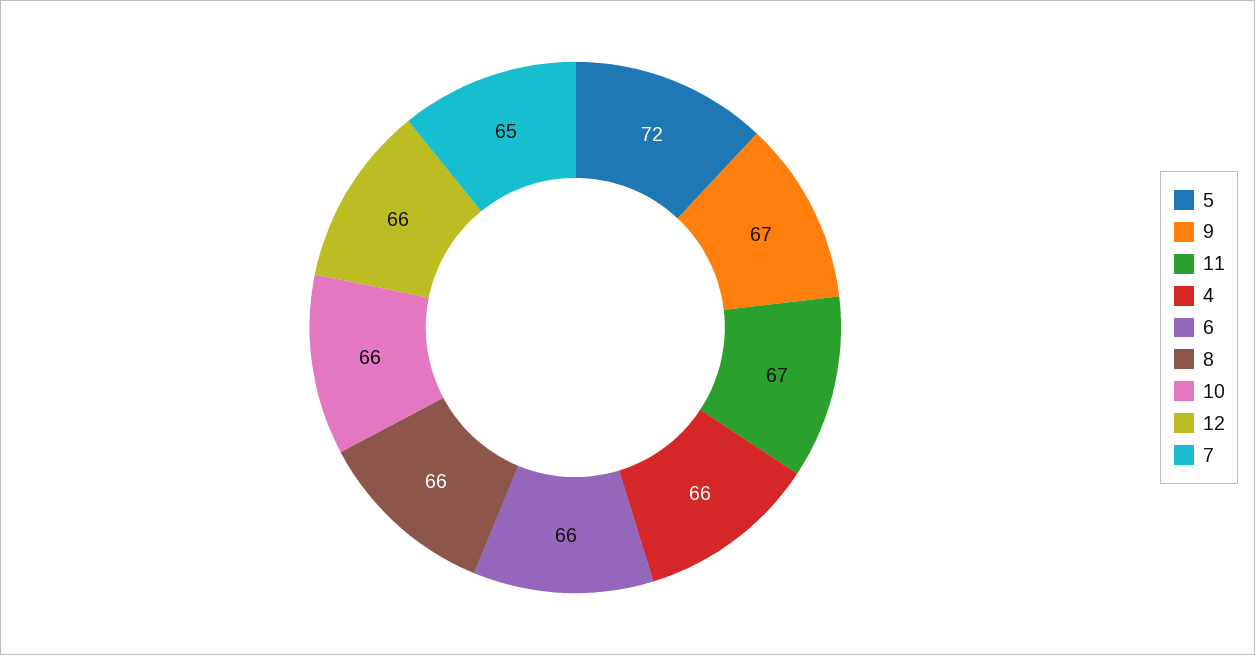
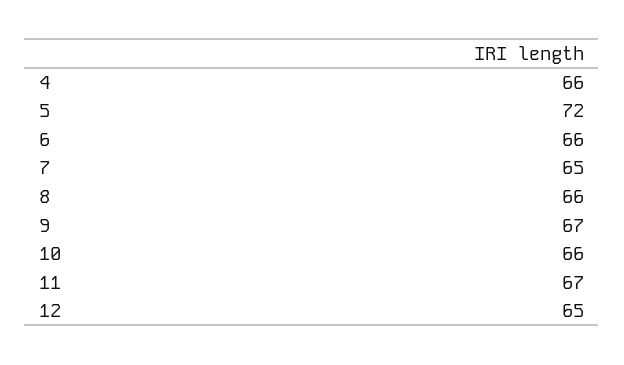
  {
    "5": 72,
    "9": 67,
    "11": 67,
    "4": 66,
    "6": 66,
    "8": 66,
    "10": 66,
-   "12": 66,
+   "12": 65,
    "7": 65
  }

